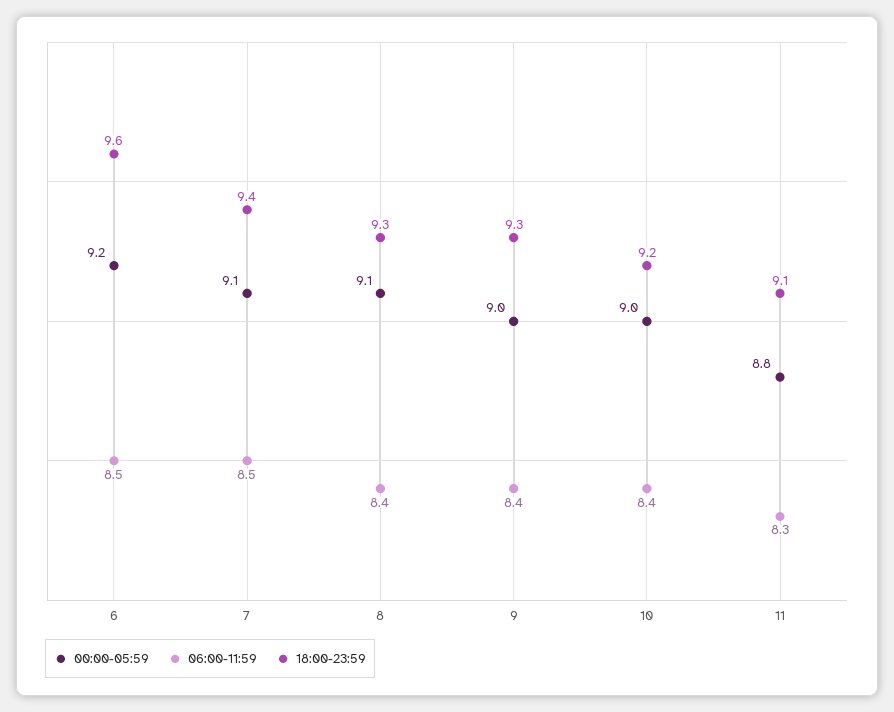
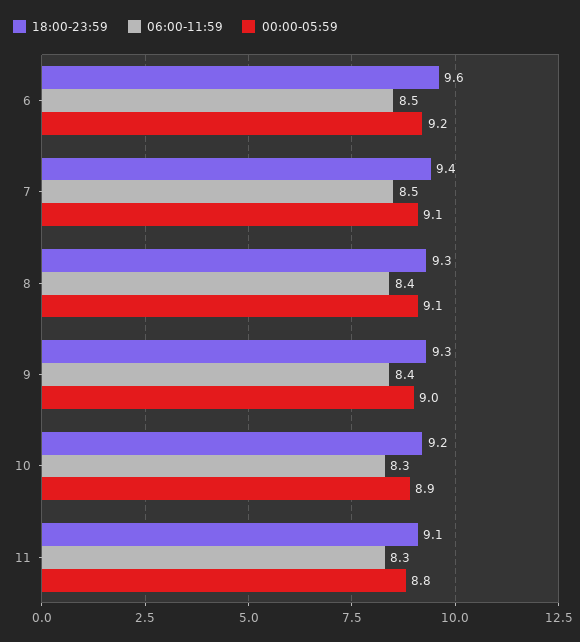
  {
    "00:00-05:59": {
      "6": 9.2,
      "7": 9.1,
      "8": 9.1,
      "9": 9,
-     "10": 9,
+     "10": 8.9,
      "11": 8.8
    },
    "06:00-11:59": {
      "6": 8.5,
      "7": 8.5,
      "8": 8.4,
      "9": 8.4,
-     "10": 8.4,
+     "10": 8.3,
      "11": 8.3
    },
    "18:00-23:59": {
      "6": 9.6,
      "7": 9.4,
      "8": 9.3,
      "9": 9.3,
      "10": 9.2,
      "11": 9.1
    }
  }

